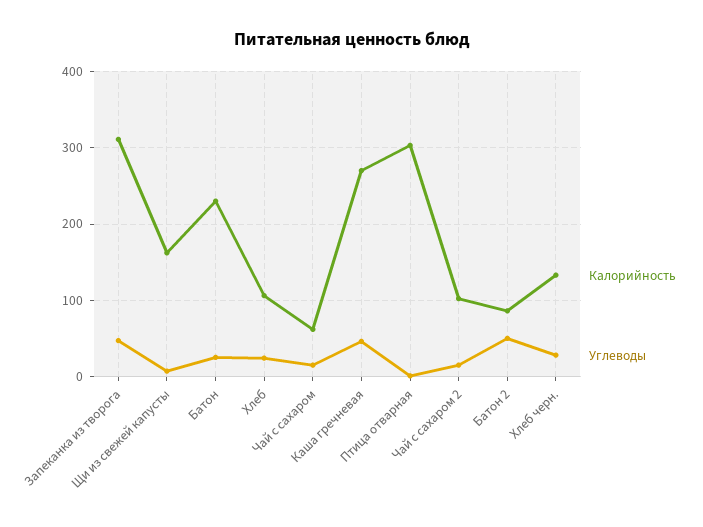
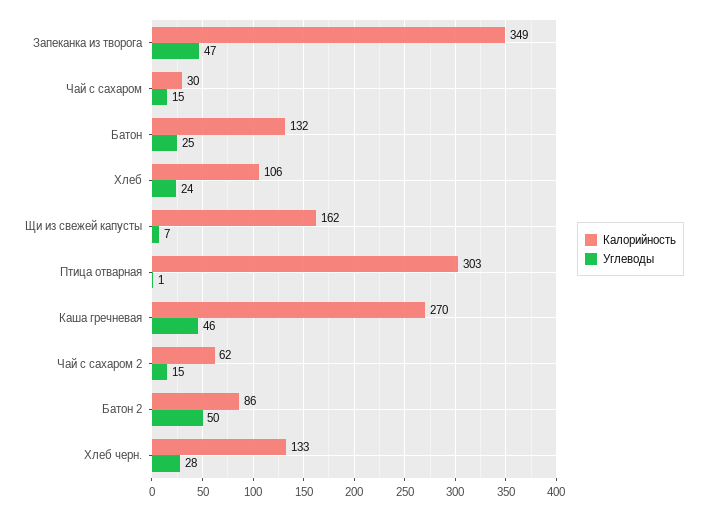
  {
    "Калорийность": {
-     "Запеканка из творога": 310,
+     "Запеканка из творога": 349,
      "Щи из свежей капусты": 162,
-     "Батон": 230,
+     "Батон": 132,
      "Хлеб": 106,
-     "Чай с сахаром": 60,
+     "Чай с сахаром": 30,
      "Каша гречневая": 270,
      "Птица отварная": 303,
-     "Чай с сахаром 2": 100,
+     "Чай с сахаром 2": 62,
      "Батон 2": 86,
      "Хлеб черн.": 133
    },
    "Углеводы": {
      "Запеканка из творога": 47,
      "Щи из свежей капусты": 7,
      "Батон": 25,
      "Хлеб": 24,
      "Чай с сахаром": 15,
      "Каша гречневая": 46,
      "Птица отварная": 1,
      "Чай с сахаром 2": 15,
      "Батон 2": 50,
      "Хлеб черн.": 28
    }
  }

